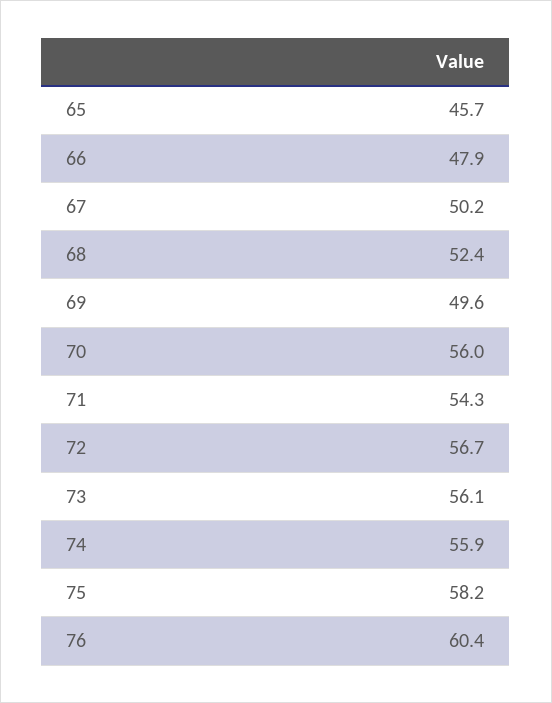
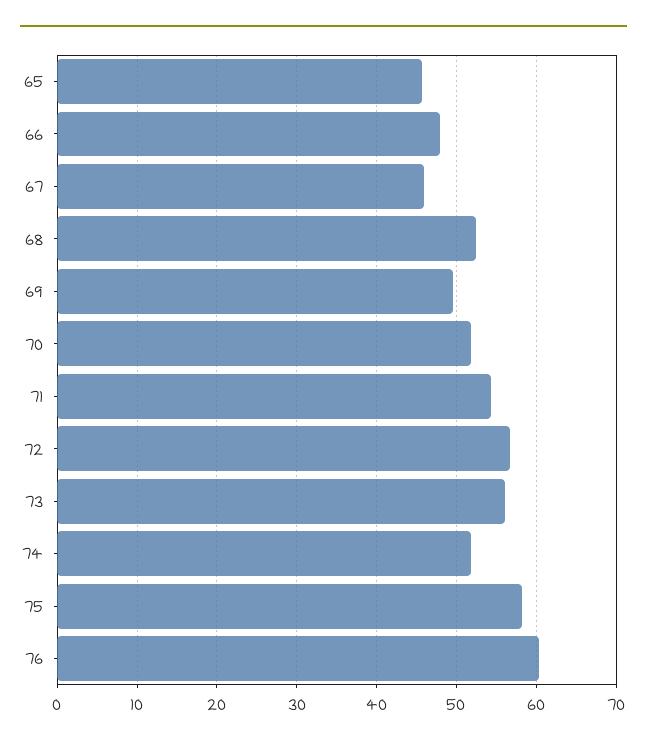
  {
    "65": 45.7,
    "66": 47.9,
-   "67": 50.2,
+   "67": 46,
    "68": 52.4,
    "69": 49.6,
-   "70": 56,
+   "70": 52,
    "71": 54.3,
    "72": 56.7,
    "73": 56.1,
-   "74": 55.9,
+   "74": 52,
    "75": 58.2,
    "76": 60.4
  }

